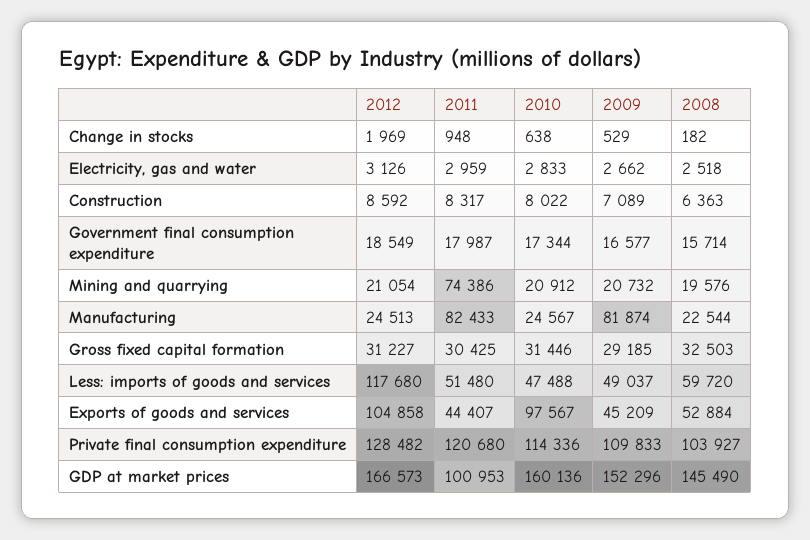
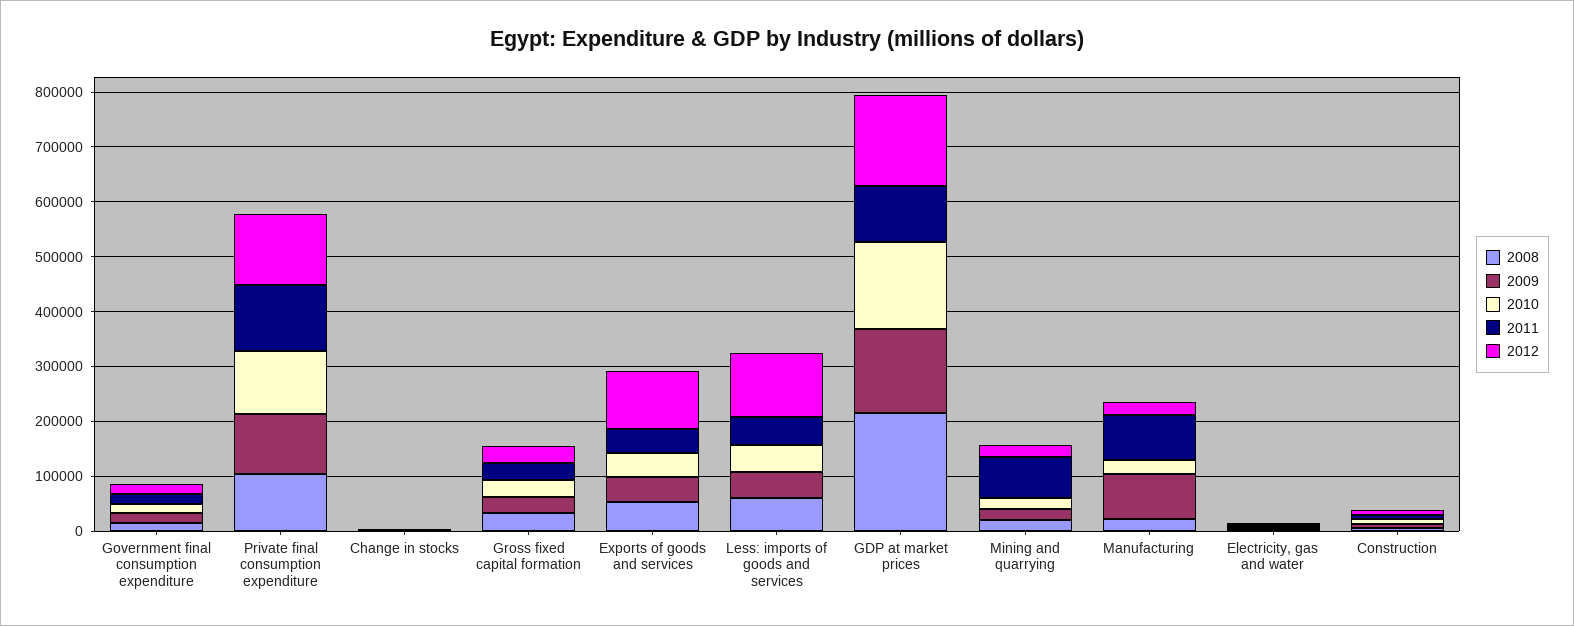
  {
    "2012": {
      "Change in stocks": 1969,
      "Electricity, gas and water": 3126,
      "Construction": 8592,
      "Government final consumption expenditure": 18549,
      "Mining and quarrying": 21054,
      "Manufacturing": 24513,
      "Gross fixed capital formation": 31227,
      "Less: imports of goods and services": 117680,
      "Exports of goods and services": 104858,
      "Private final consumption expenditure": 128482,
      "GDP at market prices": 166573
    },
    "2011": {
      "Change in stocks": 948,
      "Electricity, gas and water": 2959,
      "Construction": 8317,
      "Government final consumption expenditure": 17987,
      "Mining and quarrying": 74386,
      "Manufacturing": 82433,
      "Gross fixed capital formation": 30425,
      "Less: imports of goods and services": 51480,
      "Exports of goods and services": 44407,
      "Private final consumption expenditure": 120680,
      "GDP at market prices": 100953
    },
    "2010": {
      "Change in stocks": 638,
      "Electricity, gas and water": 2833,
      "Construction": 8022,
      "Government final consumption expenditure": 17344,
      "Mining and quarrying": 20912,
      "Manufacturing": 24567,
      "Gross fixed capital formation": 31446,
      "Less: imports of goods and services": 47488,
-     "Exports of goods and services": 97567,
+     "Exports of goods and services": 40000,
      "Private final consumption expenditure": 114336,
      "GDP at market prices": 160136
    },
    "2009": {
      "Change in stocks": 529,
      "Electricity, gas and water": 2662,
      "Construction": 7089,
      "Government final consumption expenditure": 16577,
      "Mining and quarrying": 20732,
      "Manufacturing": 81874,
      "Gross fixed capital formation": 29185,
      "Less: imports of goods and services": 49037,
      "Exports of goods and services": 45209,
      "Private final consumption expenditure": 109833,
      "GDP at market prices": 152296
    },
    "2008": {
      "Change in stocks": 182,
      "Electricity, gas and water": 2518,
      "Construction": 6363,
      "Government final consumption expenditure": 15714,
      "Mining and quarrying": 19576,
      "Manufacturing": 22544,
      "Gross fixed capital formation": 32503,
      "Less: imports of goods and services": 59720,
      "Exports of goods and services": 52884,
      "Private final consumption expenditure": 103927,
-     "GDP at market prices": 145490
+     "GDP at market prices": 220000
    }
  }

